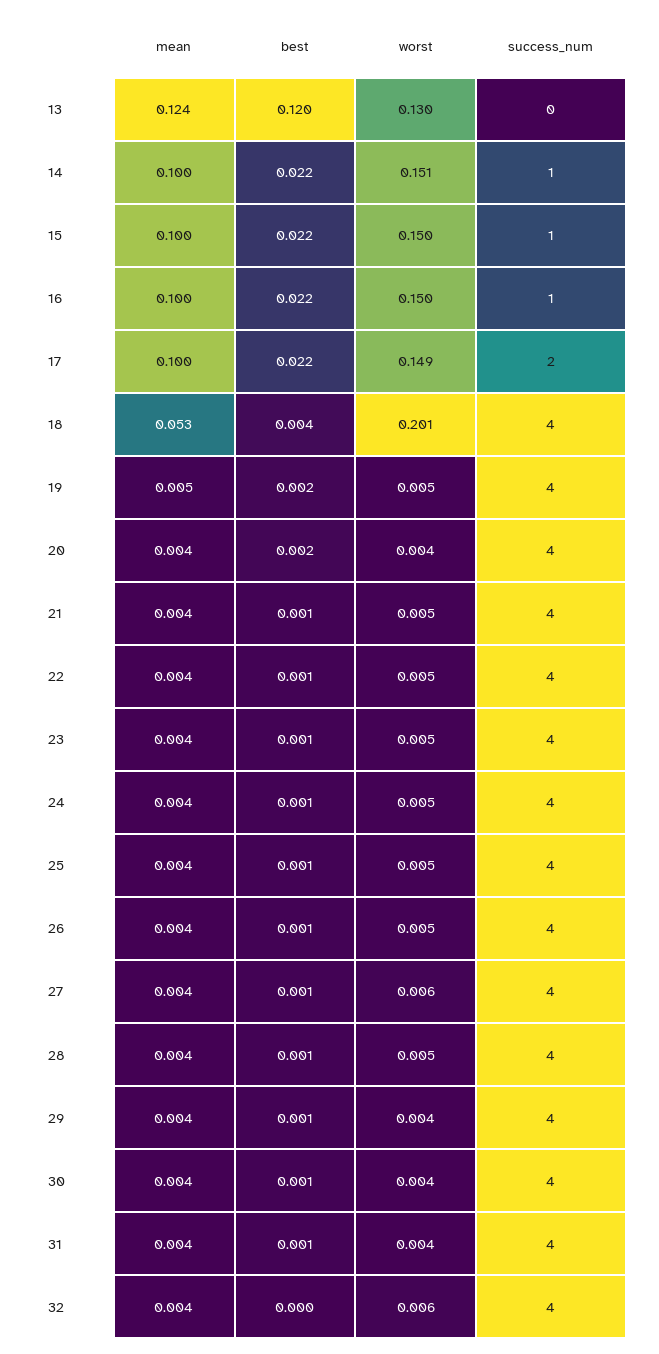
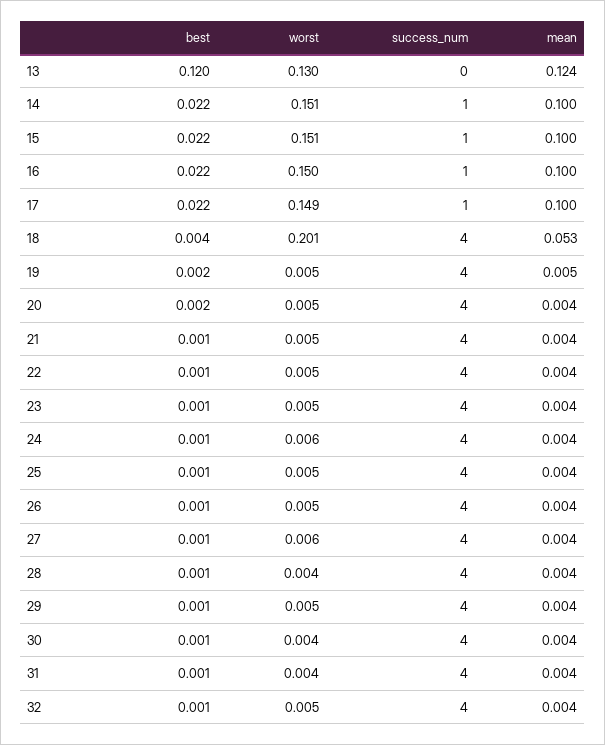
  {
    "mean": {
      "13": 0.124,
      "14": 0.1,
      "15": 0.1,
      "16": 0.1,
      "17": 0.1,
      "18": 0.053,
      "19": 0.005,
      "20": 0.004,
      "21": 0.004,
      "22": 0.004,
      "23": 0.004,
      "24": 0.004,
      "25": 0.004,
      "26": 0.004,
      "27": 0.004,
      "28": 0.004,
      "29": 0.004,
      "30": 0.004,
      "31": 0.004,
      "32": 0.004
    },
    "best": {
      "13": 0.12,
      "14": 0.022,
      "15": 0.022,
      "16": 0.022,
      "17": 0.022,
      "18": 0.004,
      "19": 0.002,
      "20": 0.002,
      "21": 0.001,
      "22": 0.001,
      "23": 0.001,
      "24": 0.001,
      "25": 0.001,
      "26": 0.001,
      "27": 0.001,
      "28": 0.001,
      "29": 0.001,
      "30": 0.001,
      "31": 0.001,
-     "32": 0
+     "32": 0.001
    },
    "worst": {
      "13": 0.13,
      "14": 0.151,
-     "15": 0.15,
+     "15": 0.151,
      "16": 0.15,
      "17": 0.149,
      "18": 0.201,
      "19": 0.005,
-     "20": 0.004,
+     "20": 0.005,
      "21": 0.005,
      "22": 0.005,
      "23": 0.005,
-     "24": 0.005,
+     "24": 0.006,
      "25": 0.005,
      "26": 0.005,
      "27": 0.006,
-     "28": 0.005,
+     "28": 0.004,
-     "29": 0.004,
+     "29": 0.005,
      "30": 0.004,
      "31": 0.004,
-     "32": 0.006
+     "32": 0.005
    },
    "success_num": {
      "13": 0,
      "14": 1,
      "15": 1,
      "16": 1,
-     "17": 2,
+     "17": 1,
      "18": 4,
      "19": 4,
      "20": 4,
      "21": 4,
      "22": 4,
      "23": 4,
      "24": 4,
      "25": 4,
      "26": 4,
      "27": 4,
      "28": 4,
      "29": 4,
      "30": 4,
      "31": 4,
      "32": 4
    }
  }

